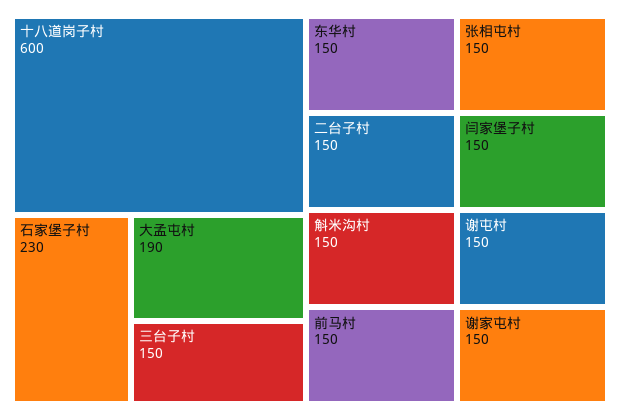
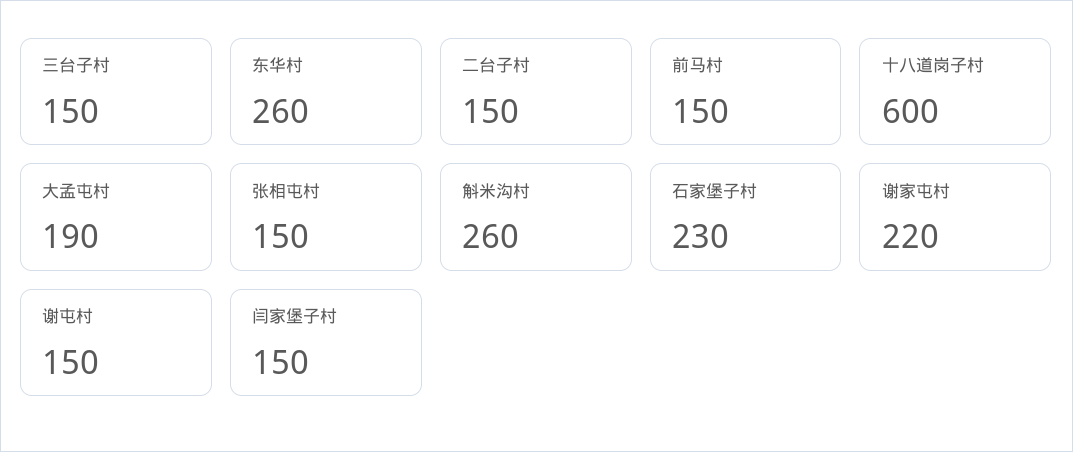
  {
    "十八道岗子村": 600,
    "石家堡子村": 230,
    "大孟屯村": 190,
    "三台子村": 150,
-   "东华村": 150,
+   "东华村": 260,
    "二台子村": 150,
    "张相屯村": 150,
    "闫家堡子村": 150,
-   "斛米沟村": 150,
+   "斛米沟村": 260,
    "前马村": 150,
    "谢屯村": 150,
-   "谢家屯村": 150
+   "谢家屯村": 220
  }

